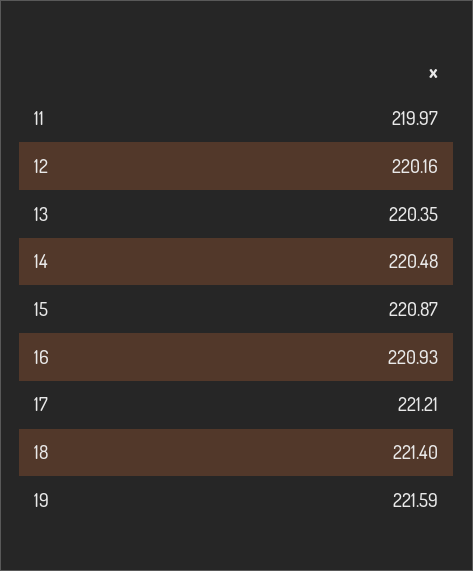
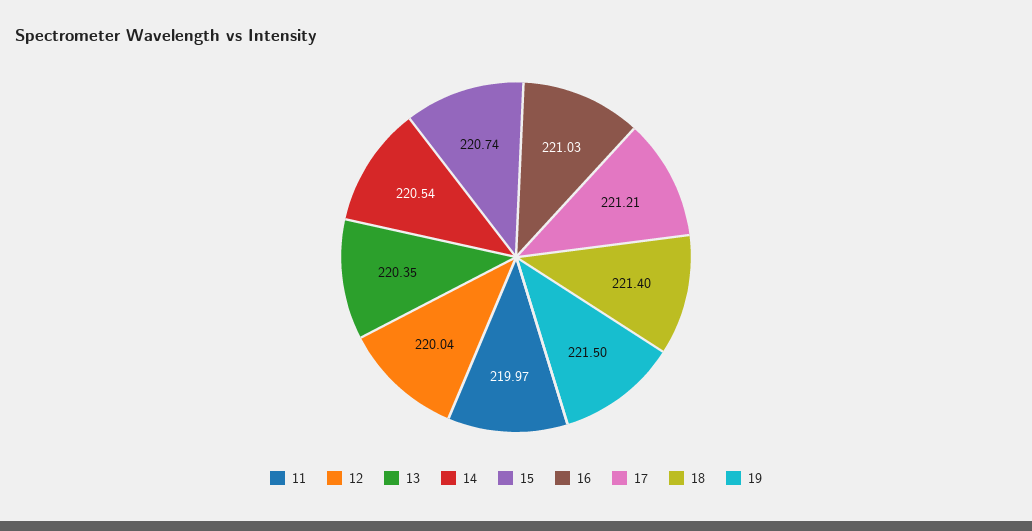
  {
    "11": 219.97,
-   "12": 220.16,
+   "12": 220.04,
    "13": 220.35,
-   "14": 220.48,
+   "14": 220.54,
-   "15": 220.87,
+   "15": 220.74,
-   "16": 220.93,
+   "16": 221.03,
    "17": 221.21,
    "18": 221.4,
-   "19": 221.59
+   "19": 221.5
  }

